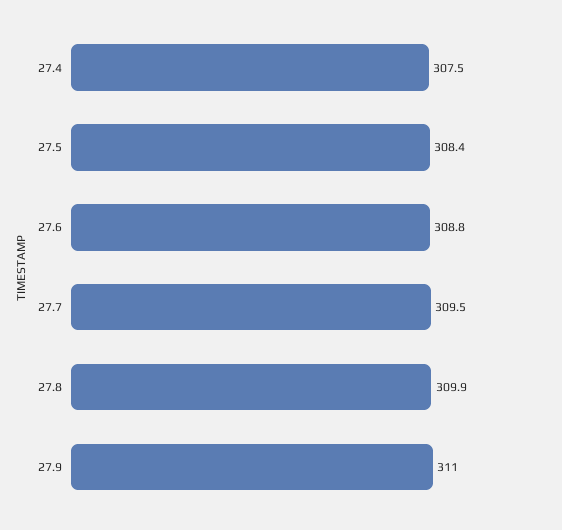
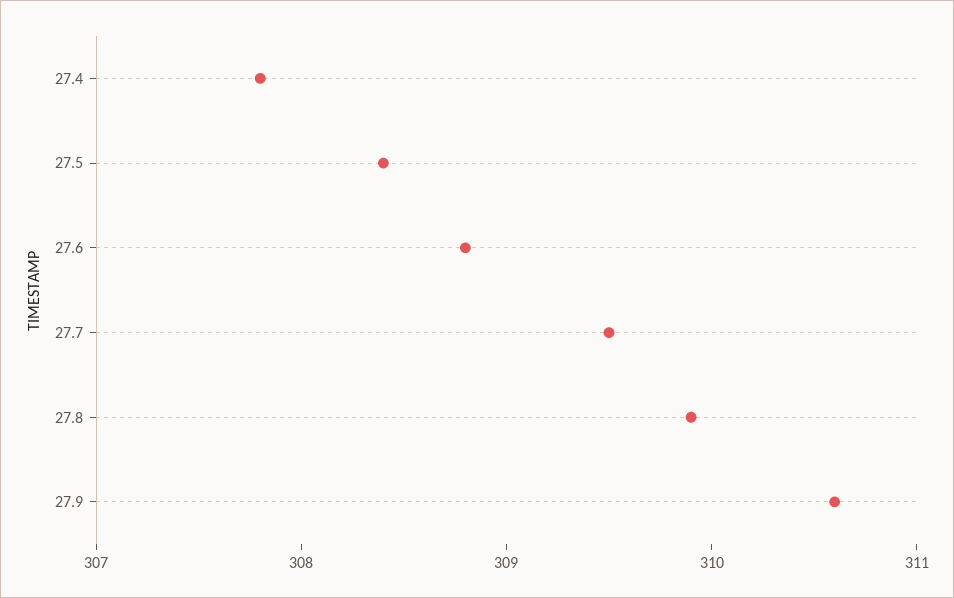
  {
-   "27.4": 307.5,
+   "27.4": 307.8,
    "27.5": 308.4,
    "27.6": 308.8,
    "27.7": 309.5,
    "27.8": 309.9,
-   "27.9": 311
+   "27.9": 310.6
  }

